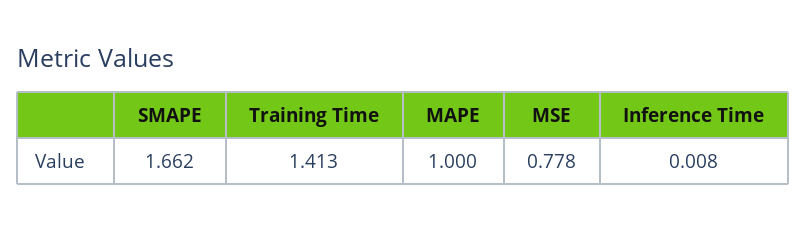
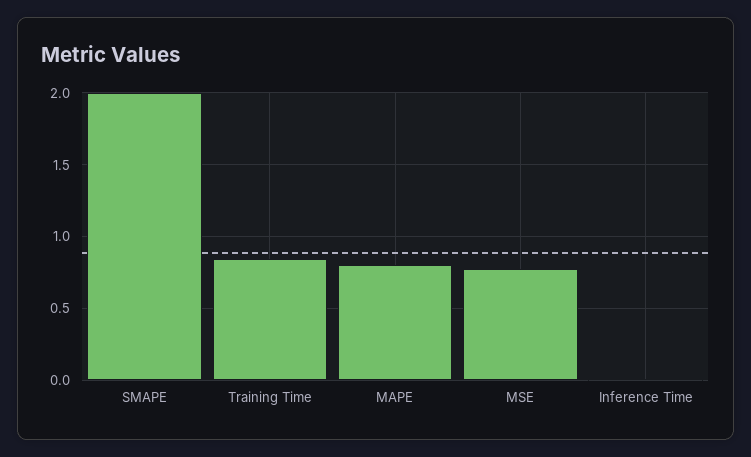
  {
-   "SMAPE": 1.662,
+   "SMAPE": 2,
-   "Training Time": 1.413,
+   "Training Time": 0.85,
-   "MAPE": 1,
+   "MAPE": 0.8,
    "MSE": 0.778,
    "Inference Time": 0.008
  }

